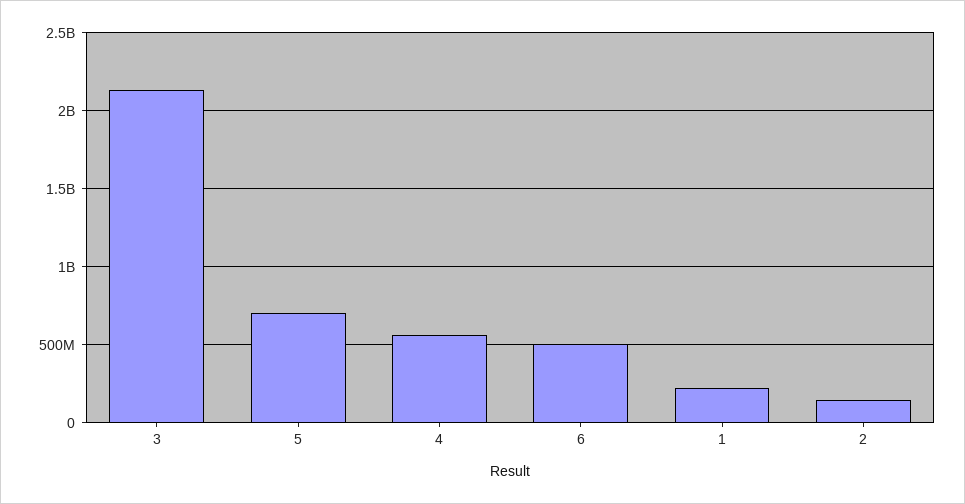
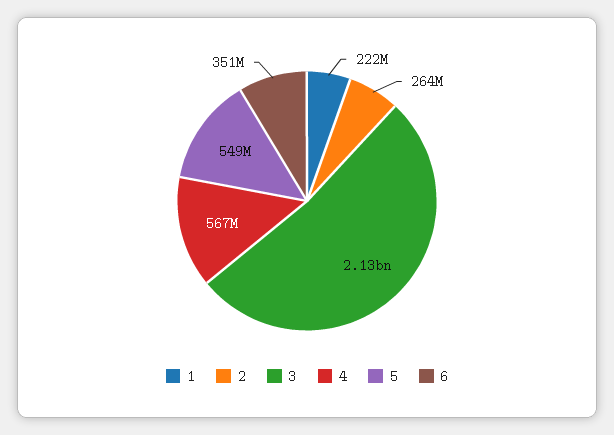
  {
    "3": 2130000000,
-   "5": 700000000,
+   "5": 549000000,
    "4": 567000000,
-   "6": 500000000,
+   "6": 351000000,
    "1": 222000000,
-   "2": 150000000
+   "2": 264000000
  }

